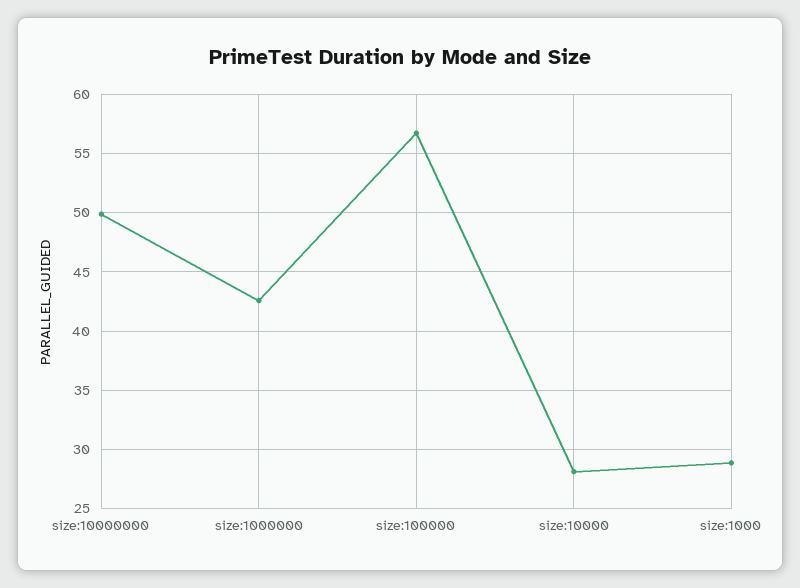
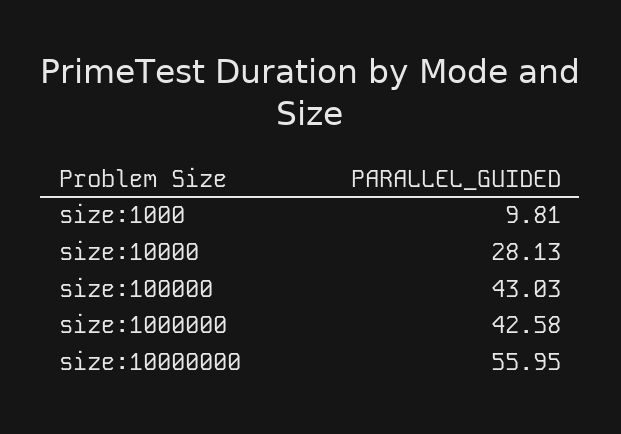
  {
-   "size:10000000": 50,
+   "size:10000000": 55.95,
    "size:1000000": 42.58,
-   "size:100000": 57,
+   "size:100000": 43.03,
    "size:10000": 28.13,
-   "size:1000": 29
+   "size:1000": 9.81
  }

